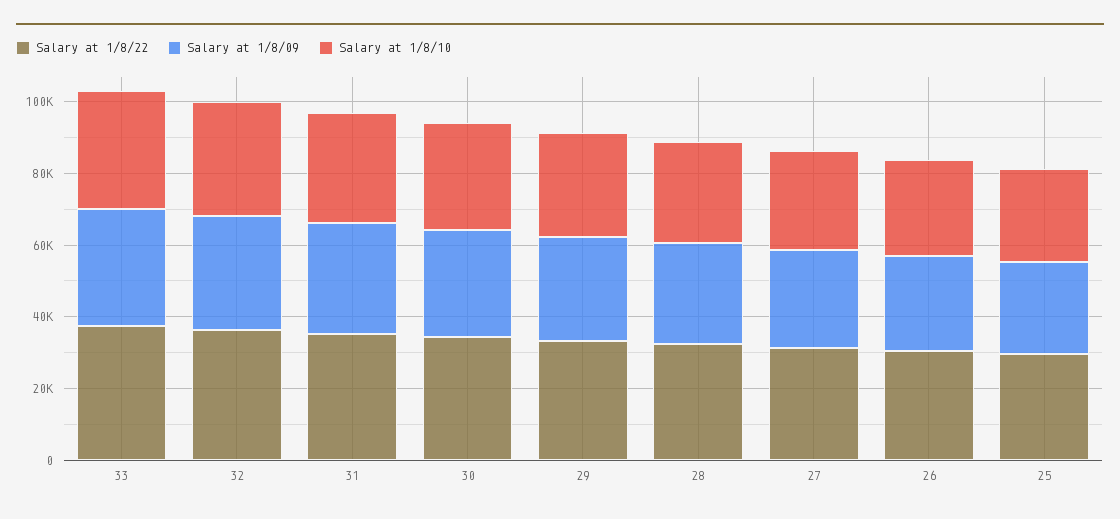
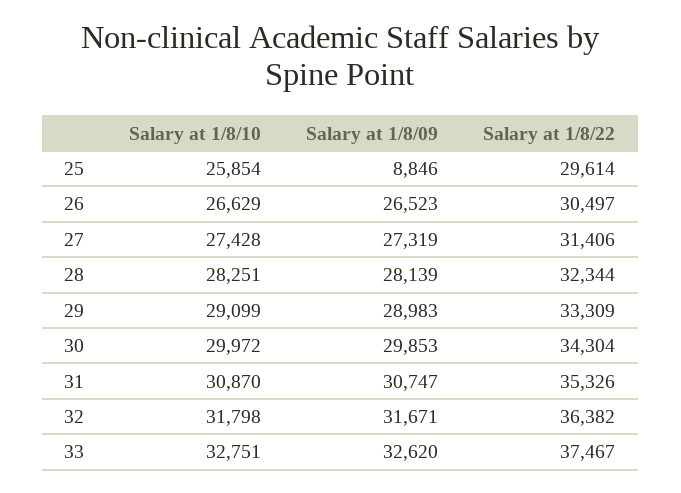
  {
    "Salary at 1/8/22": {
      "33": 37467,
      "32": 36382,
      "31": 35326,
      "30": 34304,
      "29": 33309,
      "28": 32344,
      "27": 31406,
      "26": 30497,
      "25": 29614
    },
    "Salary at 1/8/09": {
      "33": 32620,
      "32": 31671,
      "31": 30747,
      "30": 29853,
      "29": 28983,
      "28": 28139,
      "27": 27319,
      "26": 26523,
-     "25": 25000
+     "25": 8846
    },
    "Salary at 1/8/10": {
      "33": 32751,
      "32": 31798,
      "31": 30870,
      "30": 29972,
      "29": 29099,
      "28": 28251,
      "27": 27428,
      "26": 26629,
      "25": 25854
    }
  }

